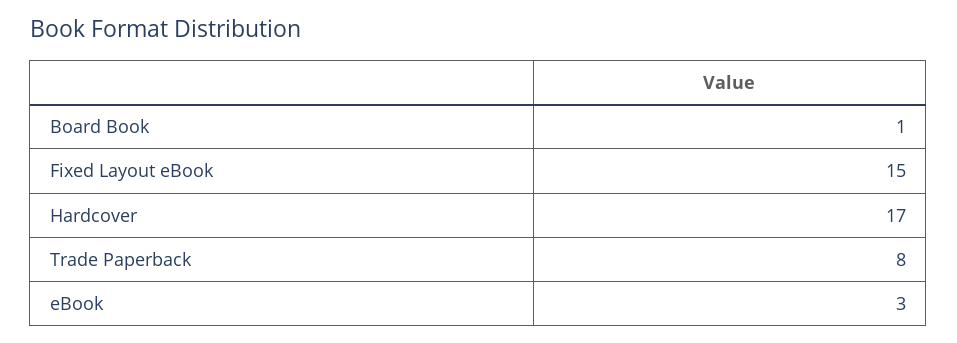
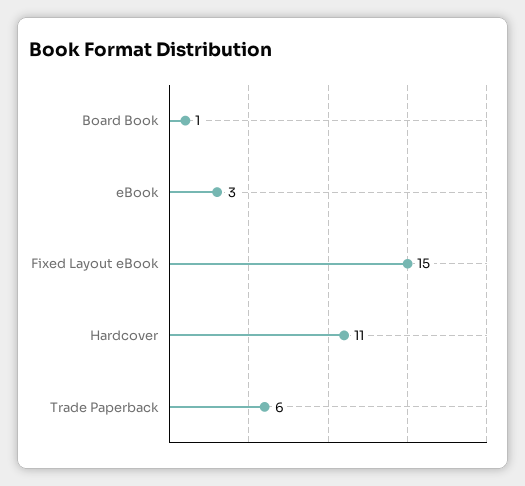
  {
    "Board Book": 1,
    "Fixed Layout eBook": 15,
-   "Hardcover": 17,
+   "Hardcover": 11,
-   "Trade Paperback": 8,
+   "Trade Paperback": 6,
    "eBook": 3
  }

